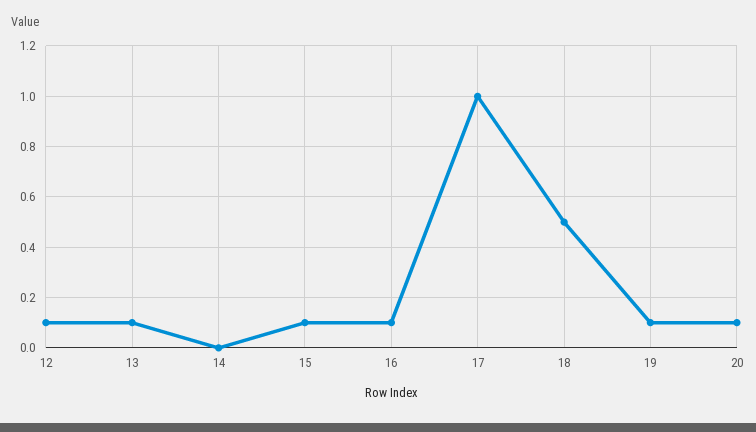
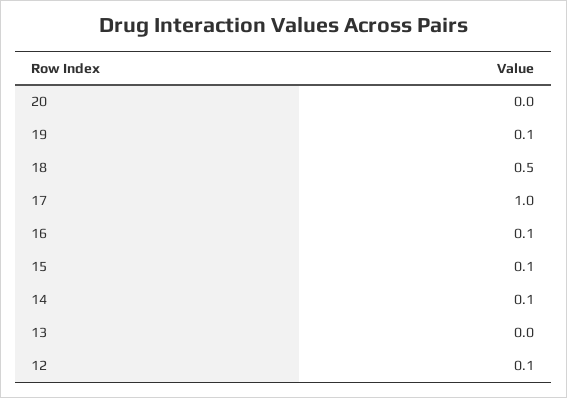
  {
    "12": 0.1,
-   "13": 0.1,
+   "13": 0,
-   "14": 0,
+   "14": 0.1,
    "15": 0.1,
    "16": 0.1,
    "17": 1,
    "18": 0.5,
    "19": 0.1,
-   "20": 0.1
+   "20": 0
  }

